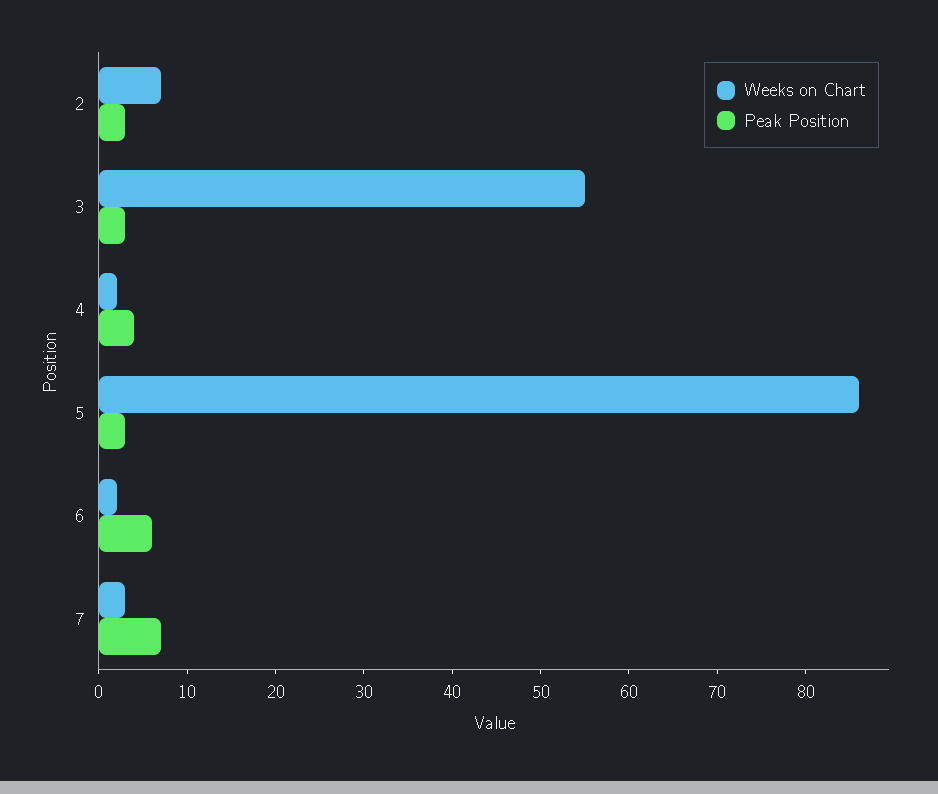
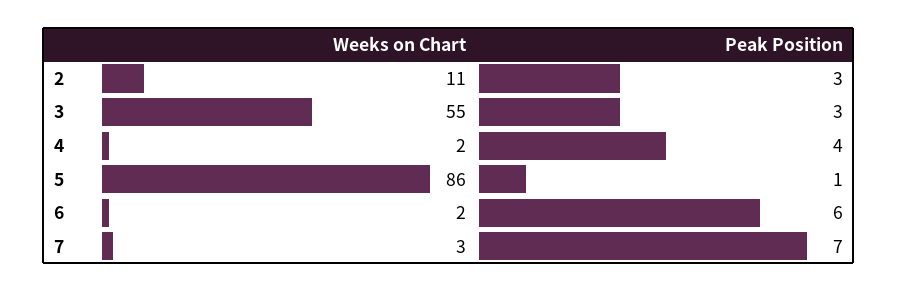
  {
    "Weeks on Chart": {
-     "2": 7,
+     "2": 11,
      "3": 55,
      "4": 2,
      "5": 86,
      "6": 2,
      "7": 3
    },
    "Peak Position": {
      "2": 3,
      "3": 3,
      "4": 4,
-     "5": 3,
+     "5": 1,
      "6": 6,
      "7": 7
    }
  }

